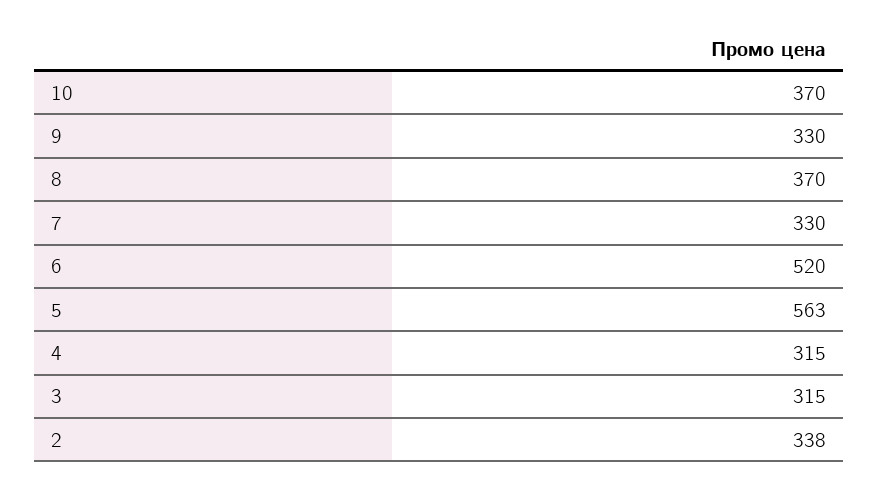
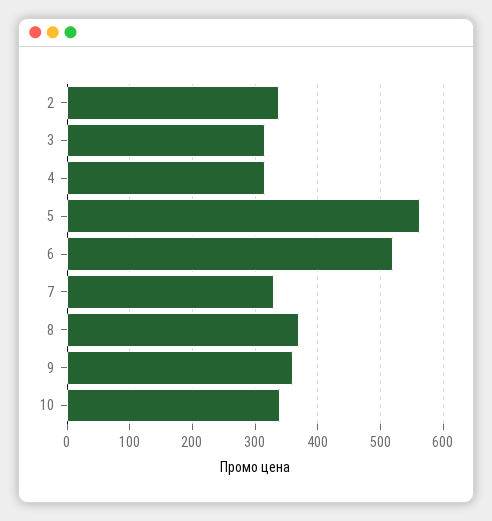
  {
-   "10": 370,
+   "10": 340,
-   "9": 330,
+   "9": 360,
    "8": 370,
    "7": 330,
    "6": 520,
    "5": 563,
    "4": 315,
    "3": 315,
    "2": 338
  }

